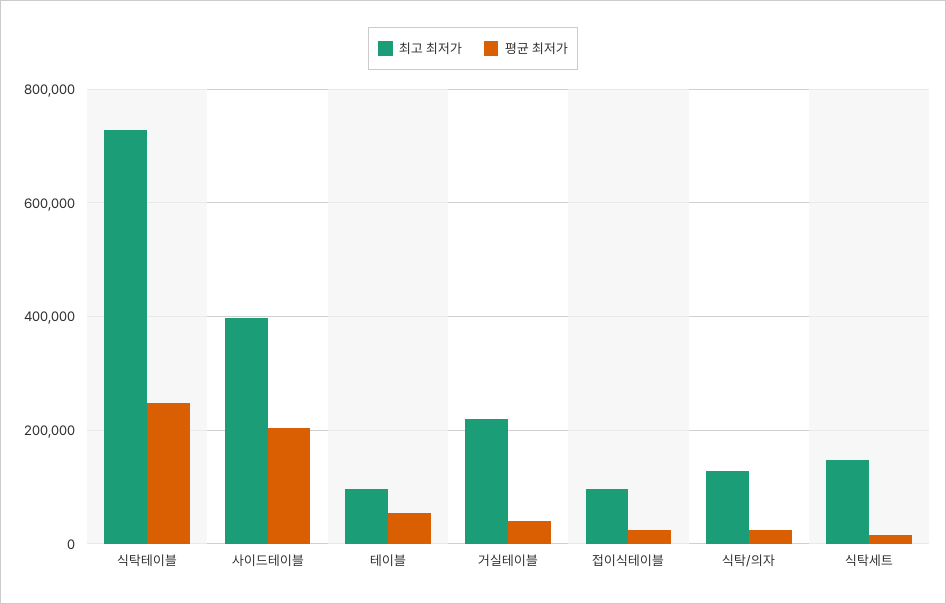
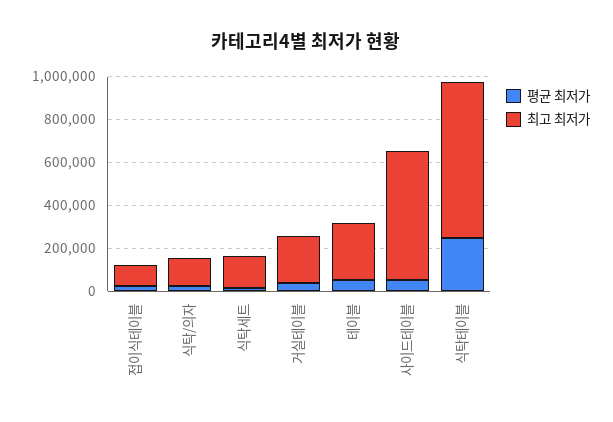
  {
    "최고 최저가": {
      "식탁테이블": 720000,
-     "사이드테이블": 400000,
+     "사이드테이블": 600000,
-     "테이블": 100000,
+     "테이블": 250000,
      "거실테이블": 220000,
      "접이식테이블": 100000,
      "식탁/의자": 120000,
      "식탁세트": 140000
    },
    "평균 최저가": {
      "식탁테이블": 240000,
-     "사이드테이블": 200000,
+     "사이드테이블": 50000,
      "테이블": 60000,
      "거실테이블": 40000,
      "접이식테이블": 20000,
      "식탁/의자": 20000,
      "식탁세트": 20000
    }
  }

